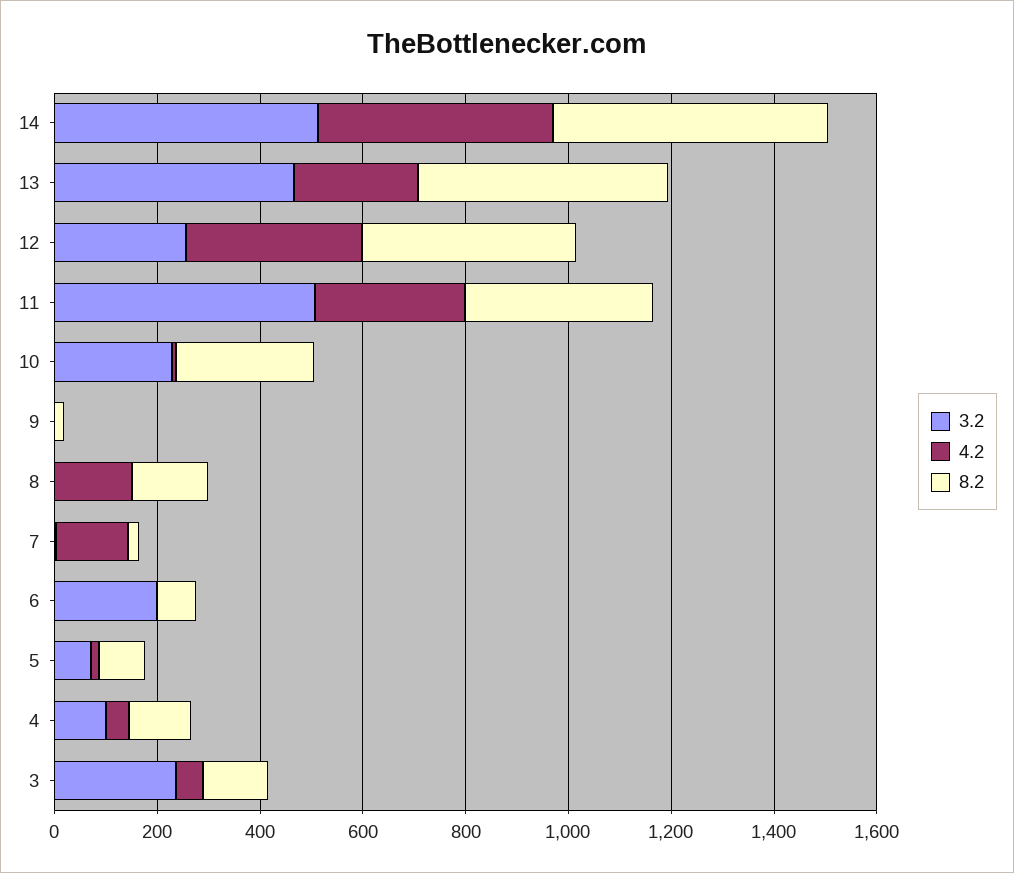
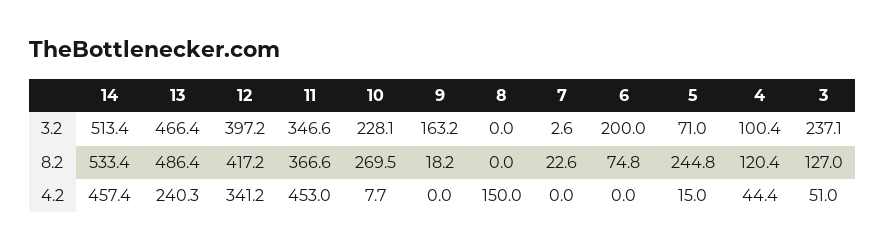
  {
    "3.2": {
      "14": 513.4,
      "13": 466.4,
-     "12": 250,
+     "12": 397.2,
-     "11": 500,
+     "11": 346.6,
      "10": 228.1,
-     "9": 0,
+     "9": 163.2,
      "8": 0,
      "7": 2.6,
      "6": 200,
      "5": 71,
      "4": 100.4,
      "3": 237.1
    },
    "4.2": {
      "14": 457.4,
      "13": 240.3,
      "12": 341.2,
-     "11": 300,
+     "11": 453,
      "10": 7.7,
      "9": 0,
      "8": 150,
-     "7": 150,
+     "7": 0,
      "6": 0,
      "5": 15,
      "4": 44.4,
      "3": 51
    },
    "8.2": {
      "14": 533.4,
      "13": 486.4,
      "12": 417.2,
      "11": 366.6,
      "10": 269.5,
      "9": 18.2,
-     "8": 150,
+     "8": 0,
      "7": 22.6,
      "6": 74.8,
-     "5": 100,
+     "5": 244.8,
      "4": 120.4,
      "3": 127
    }
  }

